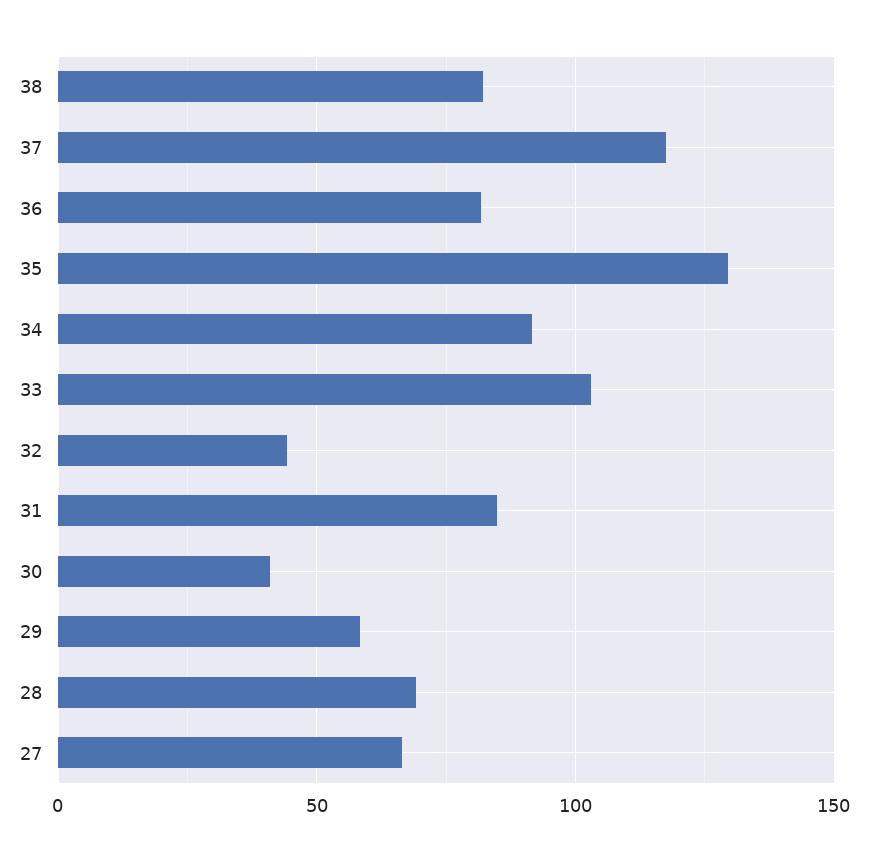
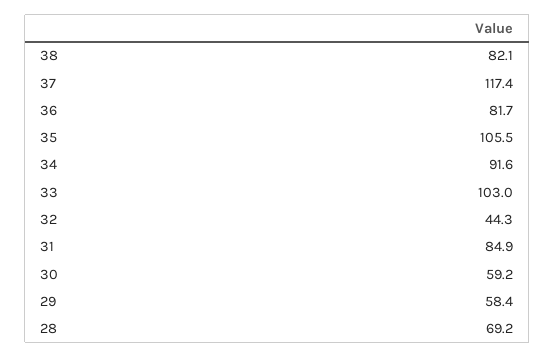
  {
    "38": 82.1,
    "37": 117.4,
    "36": 81.7,
-   "35": 130,
+   "35": 105.5,
    "34": 91.6,
    "33": 103,
    "32": 44.3,
    "31": 84.9,
-   "30": 40,
+   "30": 59.2,
    "29": 58.4,
-   "28": 69.2,
+   "28": 69.2
-   "27": 65
  }

